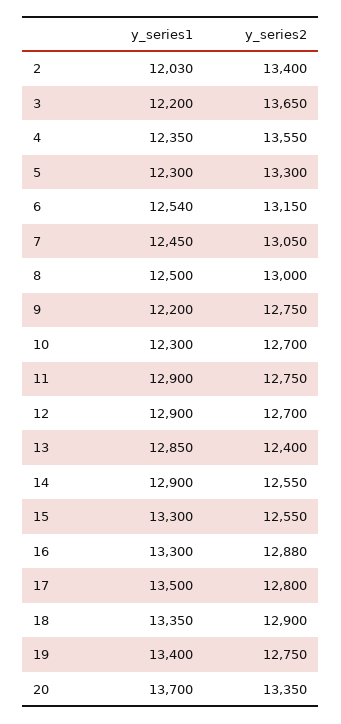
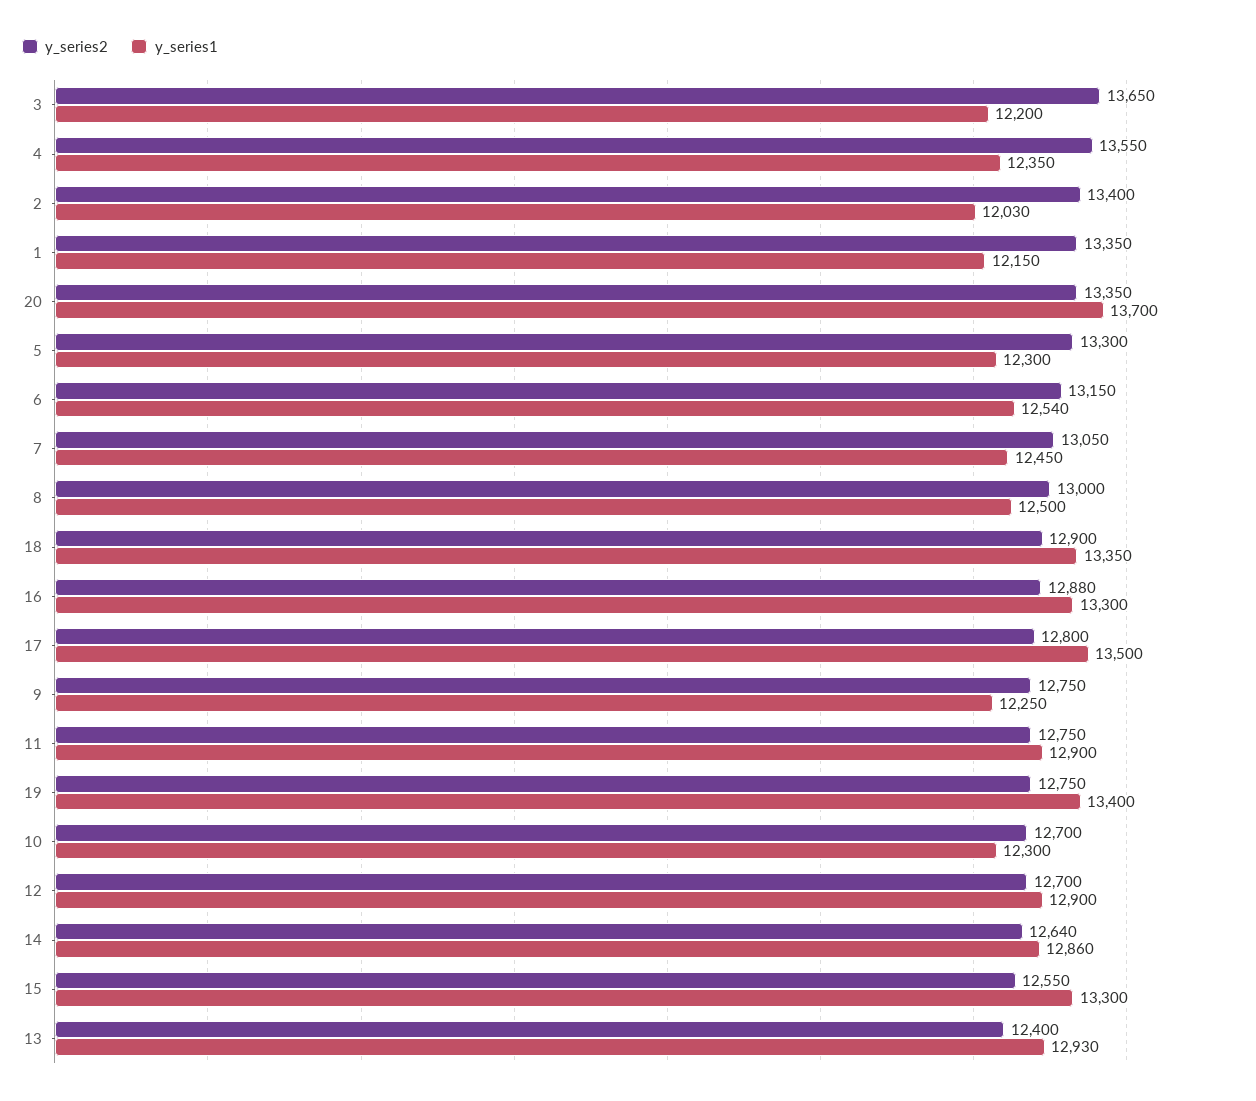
  {
    "y_series1": {
      "2": 12030,
      "3": 12200,
      "4": 12350,
      "5": 12300,
      "6": 12540,
      "7": 12450,
      "8": 12500,
-     "9": 12200,
+     "9": 12250,
      "10": 12300,
      "11": 12900,
      "12": 12900,
-     "13": 12850,
+     "13": 12930,
-     "14": 12900,
+     "14": 12860,
      "15": 13300,
      "16": 13300,
      "17": 13500,
      "18": 13350,
      "19": 13400,
-     "20": 13700
+     "20": 13700,
+     "1": 12150
    },
    "y_series2": {
      "2": 13400,
      "3": 13650,
      "4": 13550,
      "5": 13300,
      "6": 13150,
      "7": 13050,
      "8": 13000,
      "9": 12750,
      "10": 12700,
      "11": 12750,
      "12": 12700,
      "13": 12400,
-     "14": 12550,
+     "14": 12640,
      "15": 12550,
      "16": 12880,
      "17": 12800,
      "18": 12900,
      "19": 12750,
-     "20": 13350
+     "20": 13350,
+     "1": 13350
    }
  }

